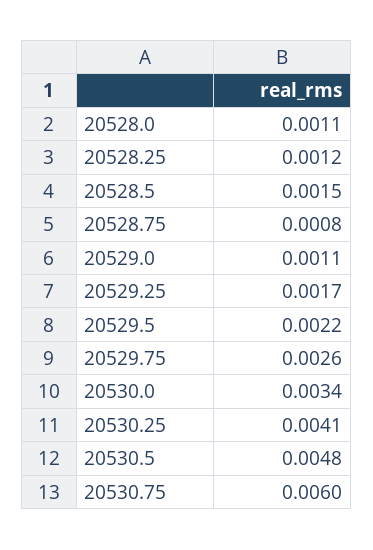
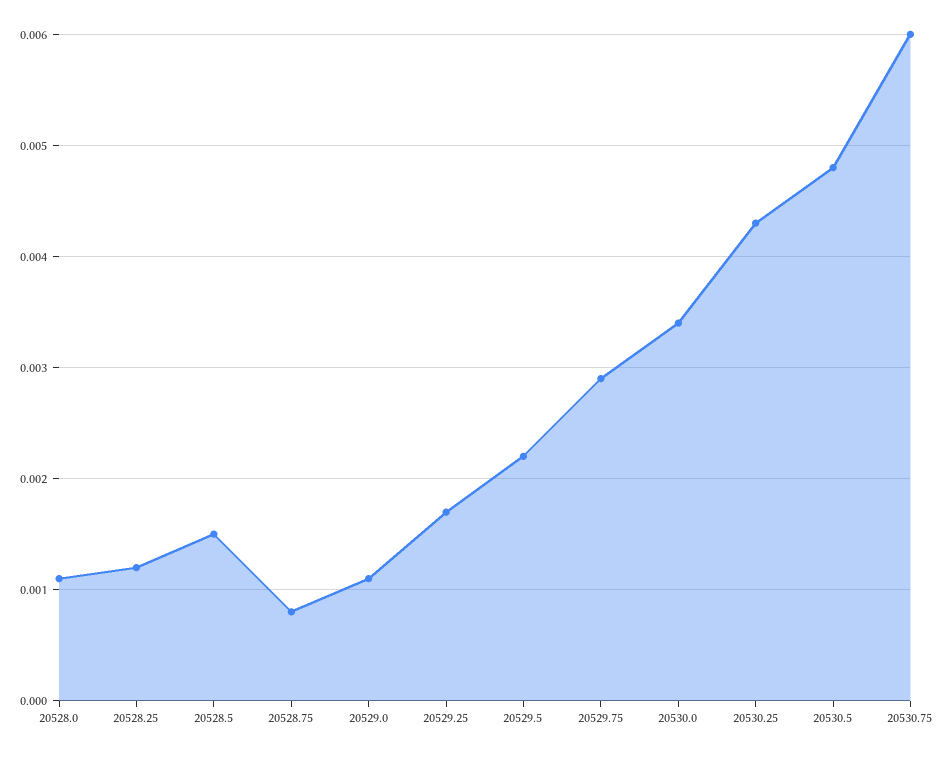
  {
    "20528.0": 0.0011,
    "20528.25": 0.0012,
    "20528.5": 0.0015,
    "20528.75": 0.0008,
    "20529.0": 0.0011,
    "20529.25": 0.0017,
    "20529.5": 0.0022,
-   "20529.75": 0.0026,
+   "20529.75": 0.0029,
    "20530.0": 0.0034,
-   "20530.25": 0.0041,
+   "20530.25": 0.0043,
    "20530.5": 0.0048,
    "20530.75": 0.006
  }

